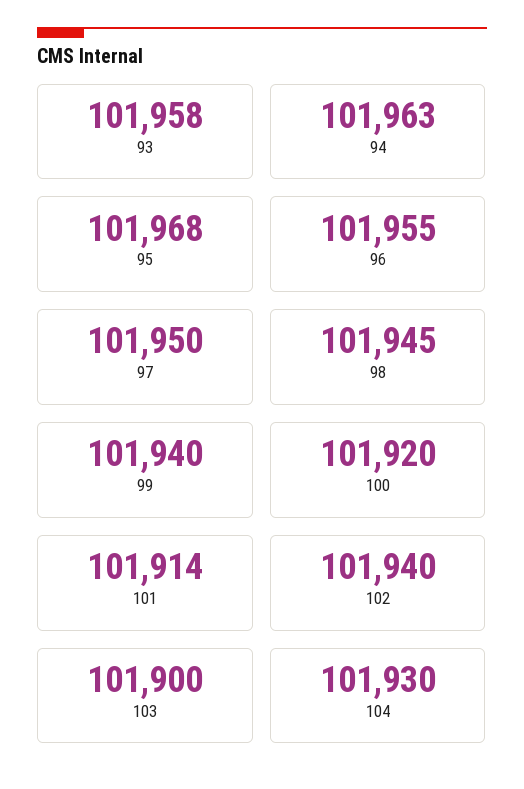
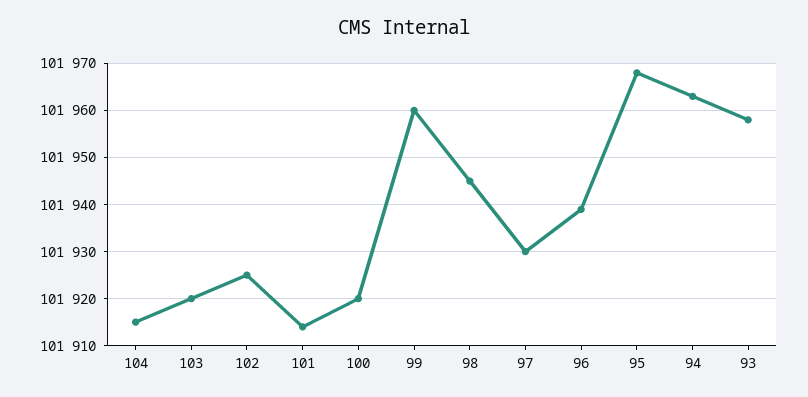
  {
    "93": 101958,
    "94": 101963,
    "95": 101968,
-   "96": 101955,
+   "96": 101940,
-   "97": 101950,
+   "97": 101930,
    "98": 101945,
-   "99": 101940,
+   "99": 101960,
    "100": 101920,
    "101": 101914,
-   "102": 101940,
+   "102": 101925,
-   "103": 101900,
+   "103": 101920,
-   "104": 101930
+   "104": 101915
  }

